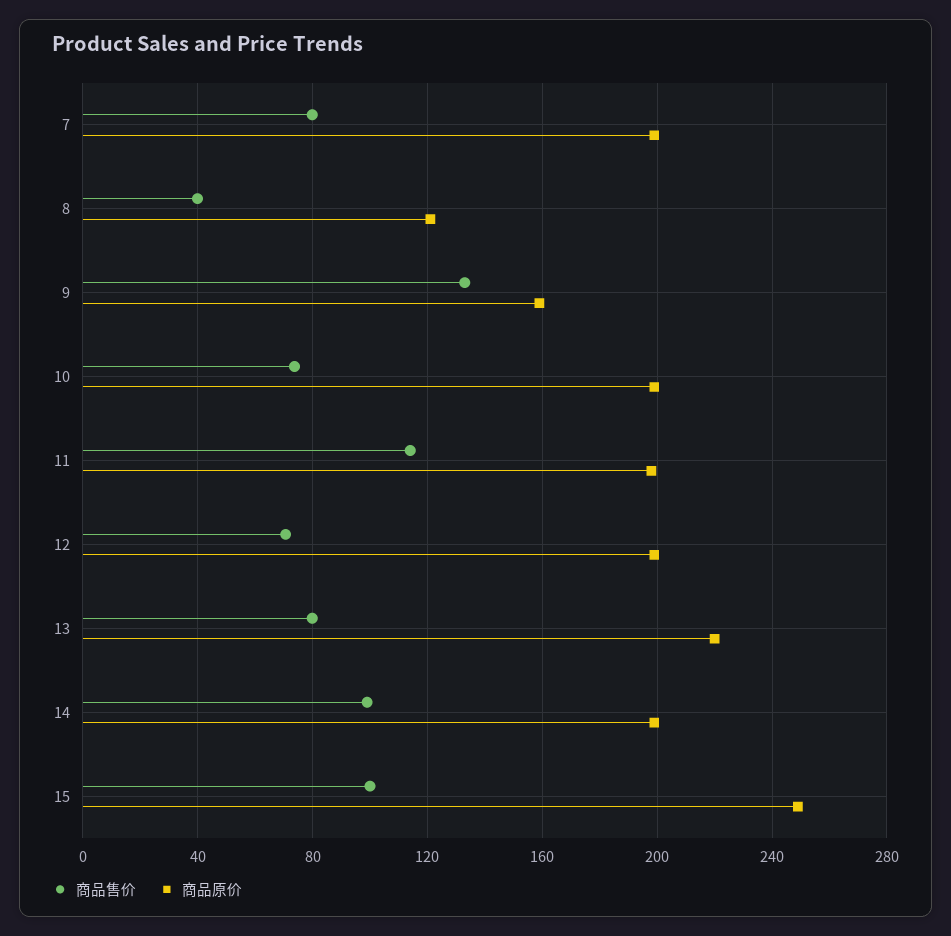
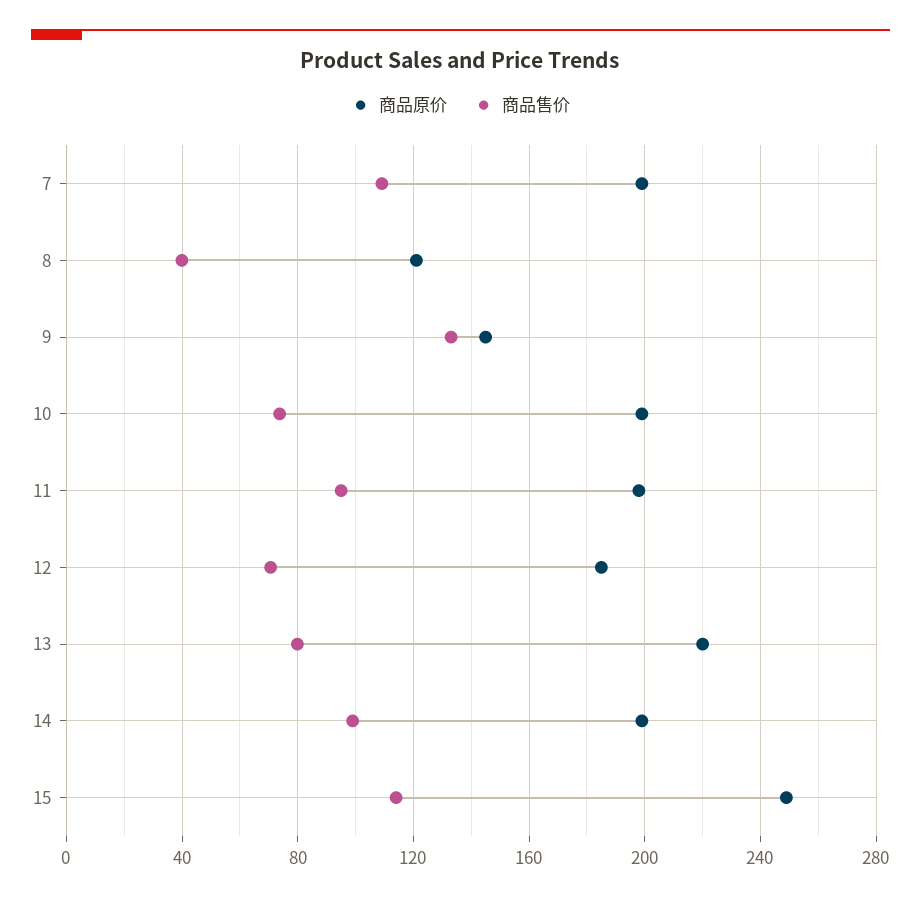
  {
    "商品售价": {
-     "7": 80,
+     "7": 110,
      "8": 40,
      "9": 135,
      "10": 75,
-     "11": 115,
+     "11": 95,
      "12": 70,
      "13": 80,
      "14": 100,
-     "15": 100
+     "15": 115
    },
    "商品原价": {
      "7": 200,
      "8": 120,
-     "9": 160,
+     "9": 145,
      "10": 200,
      "11": 200,
-     "12": 200,
+     "12": 185,
      "13": 220,
      "14": 200,
      "15": 250
    }
  }

